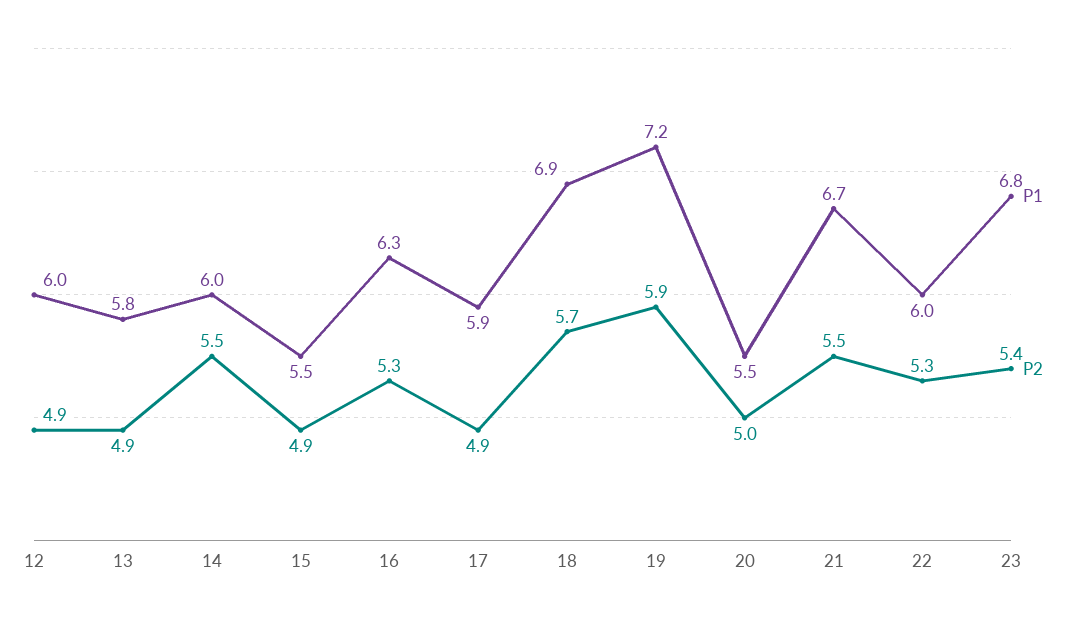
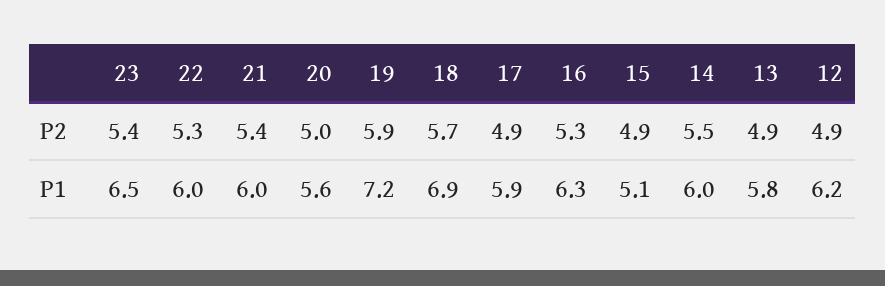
  {
    "P1": {
-     "12": 6,
+     "12": 6.2,
      "13": 5.8,
      "14": 6,
-     "15": 5.5,
+     "15": 5.1,
      "16": 6.3,
      "17": 5.9,
      "18": 6.9,
      "19": 7.2,
-     "20": 5.5,
+     "20": 5.6,
-     "21": 6.7,
+     "21": 6,
      "22": 6,
-     "23": 6.8
+     "23": 6.5
    },
    "P2": {
      "12": 4.9,
      "13": 4.9,
      "14": 5.5,
      "15": 4.9,
      "16": 5.3,
      "17": 4.9,
      "18": 5.7,
      "19": 5.9,
      "20": 5,
-     "21": 5.5,
+     "21": 5.4,
      "22": 5.3,
      "23": 5.4
    }
  }

